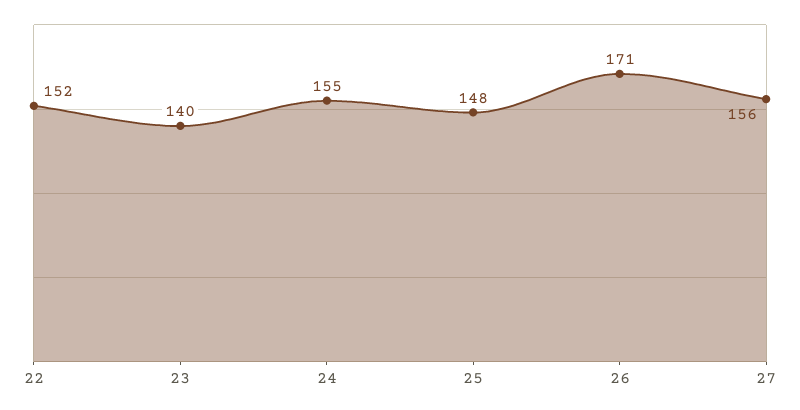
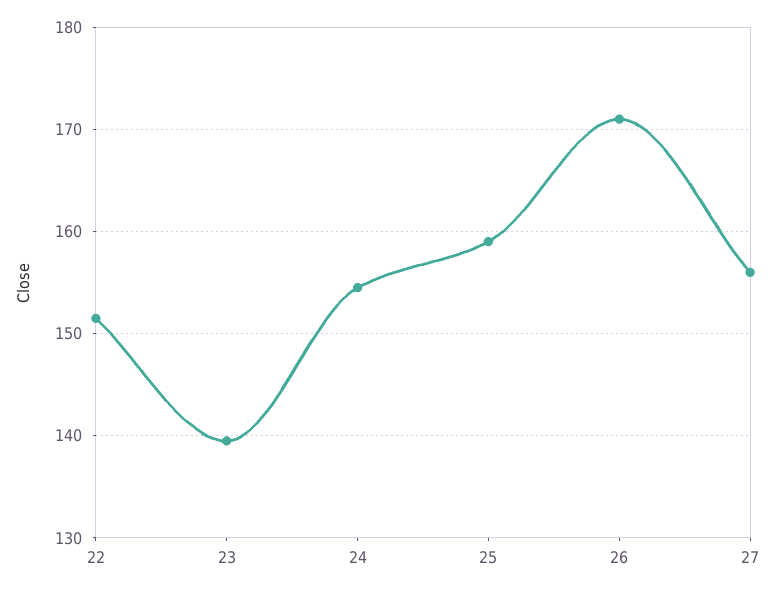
  {
    "22": 152,
    "23": 140,
    "24": 155,
-   "25": 148,
+   "25": 159,
    "26": 171,
    "27": 156
  }

